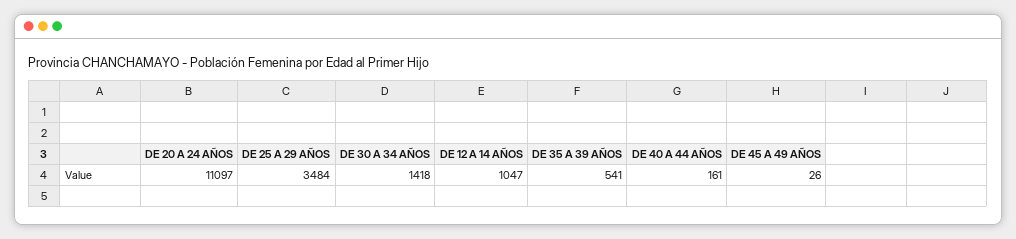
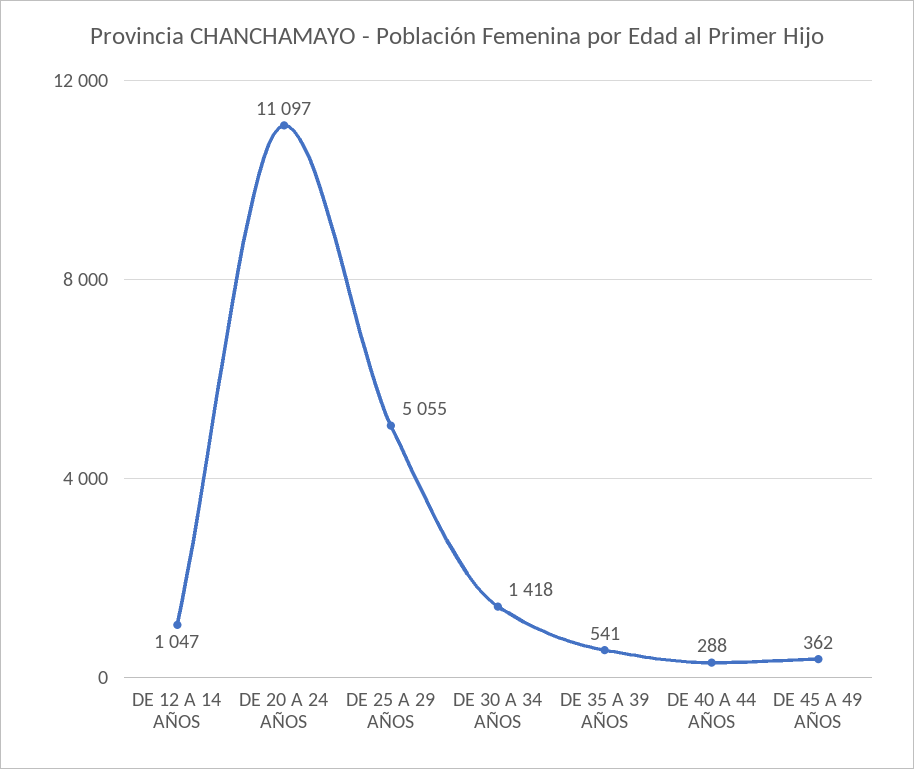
  {
    "DE 20 A 24 AÑOS": 11097,
-   "DE 25 A 29 AÑOS": 3484,
+   "DE 25 A 29 AÑOS": 5055,
    "DE 30 A 34 AÑOS": 1418,
    "DE 12 A 14 AÑOS": 1047,
    "DE 35 A 39 AÑOS": 541,
-   "DE 40 A 44 AÑOS": 161,
+   "DE 40 A 44 AÑOS": 288,
-   "DE 45 A 49 AÑOS": 26
+   "DE 45 A 49 AÑOS": 362
  }

